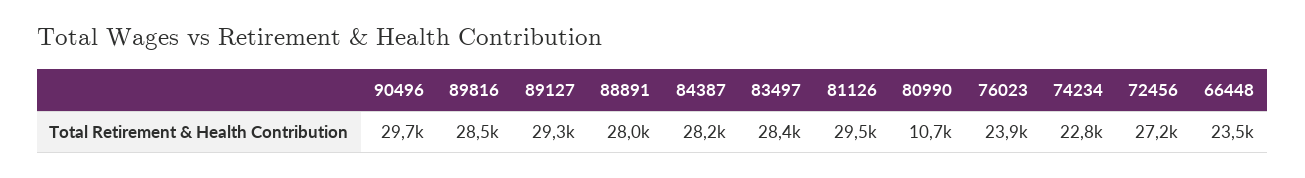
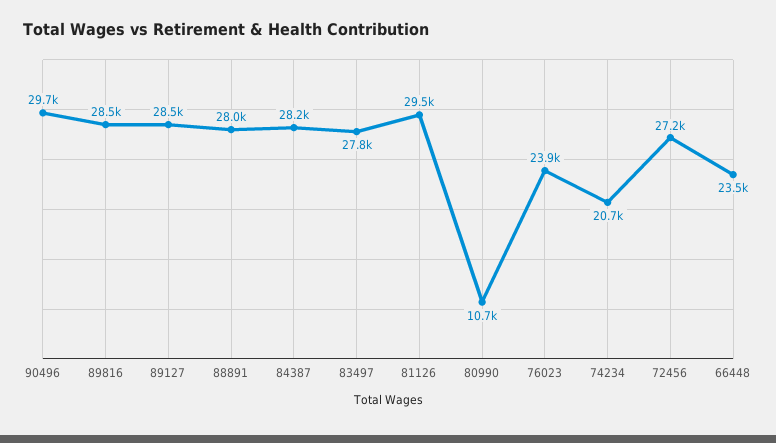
  {
    "90496": 29700,
    "89816": 28500,
-   "89127": 29300,
+   "89127": 28500,
    "88891": 28000,
    "84387": 28200,
-   "83497": 28400,
+   "83497": 27800,
    "81126": 29500,
    "80990": 10700,
    "76023": 23900,
-   "74234": 22800,
+   "74234": 20700,
    "72456": 27200,
    "66448": 23500
  }

